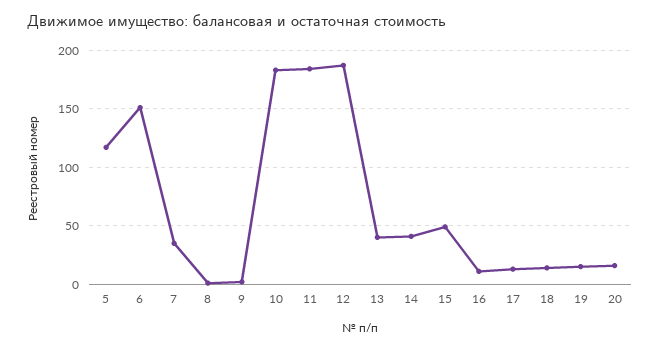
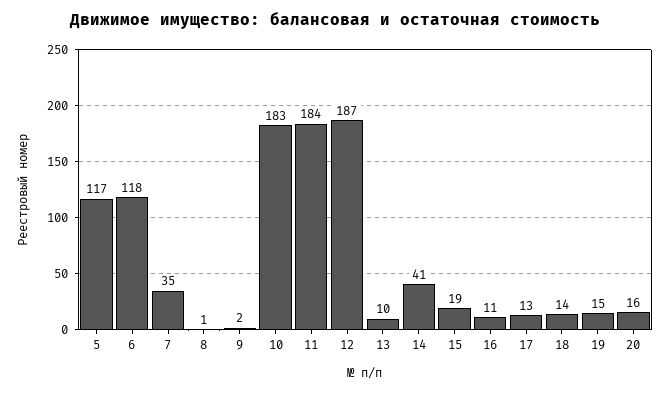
  {
    "5": 117,
-   "6": 150,
+   "6": 118,
    "7": 35,
    "8": 1,
    "9": 2,
    "10": 183,
    "11": 184,
    "12": 187,
-   "13": 40,
+   "13": 10,
    "14": 41,
-   "15": 50,
+   "15": 19,
    "16": 11,
    "17": 13,
    "18": 14,
    "19": 15,
    "20": 16
  }

